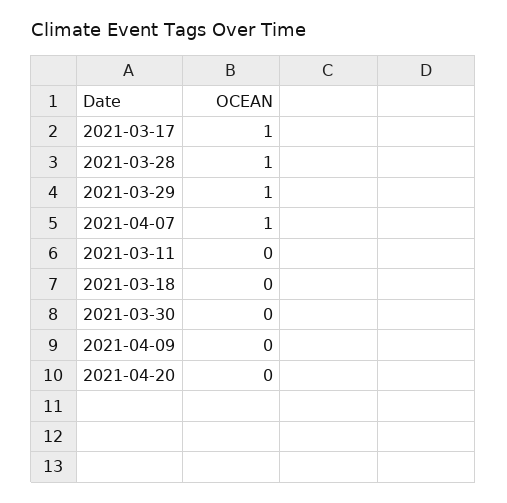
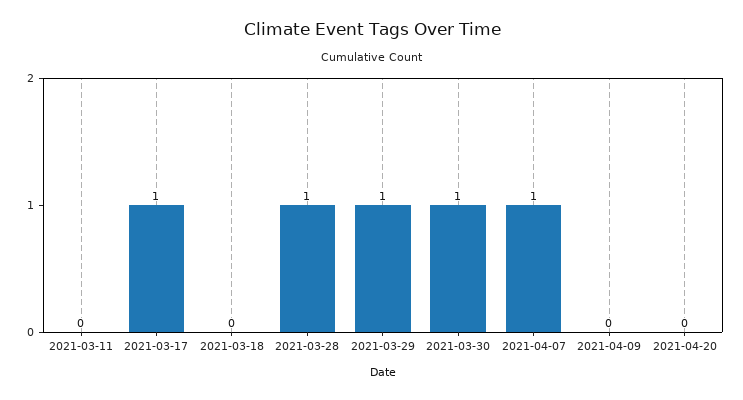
  {
    "2021-03-17": 1,
    "2021-03-28": 1,
    "2021-03-29": 1,
    "2021-04-07": 1,
    "2021-03-11": 0,
    "2021-03-18": 0,
-   "2021-03-30": 0,
+   "2021-03-30": 1,
    "2021-04-09": 0,
    "2021-04-20": 0
  }

